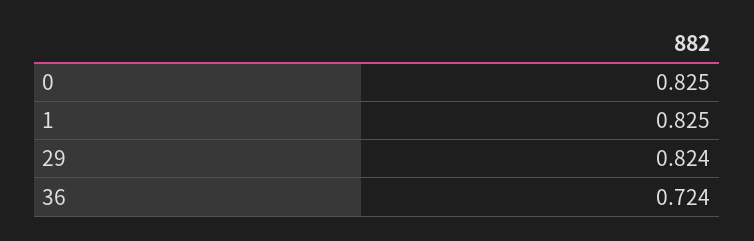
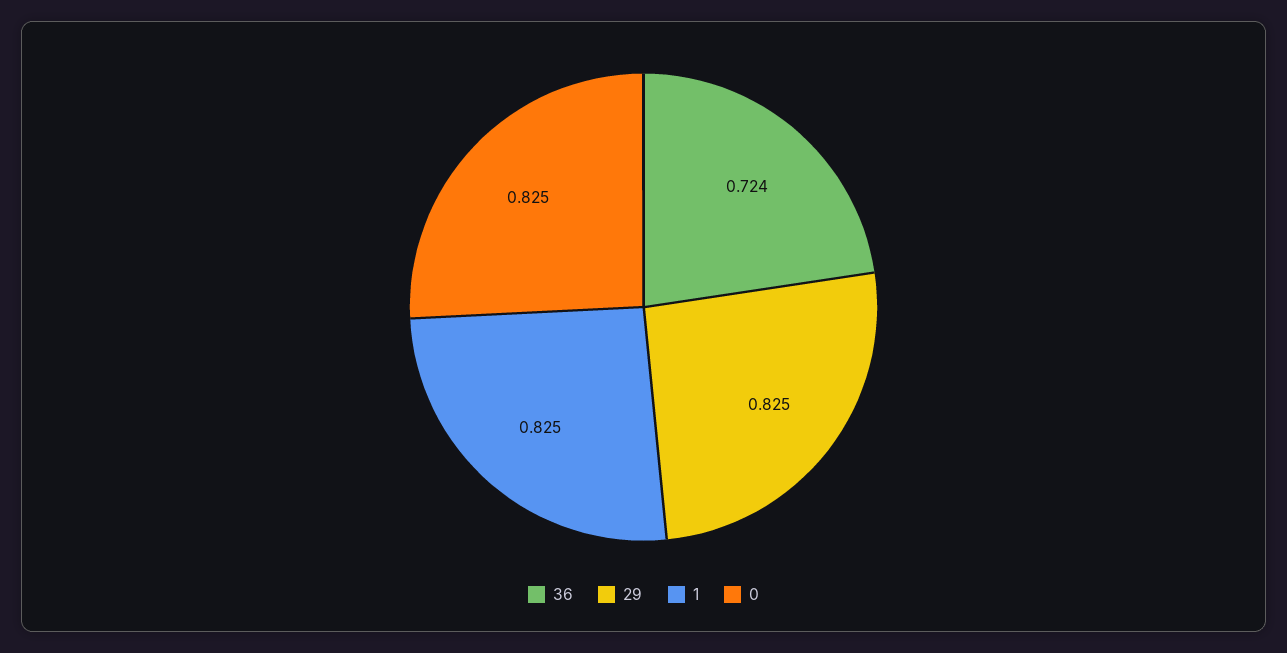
  {
    "0": 0.825,
    "1": 0.825,
-   "29": 0.824,
+   "29": 0.825,
    "36": 0.724
  }

